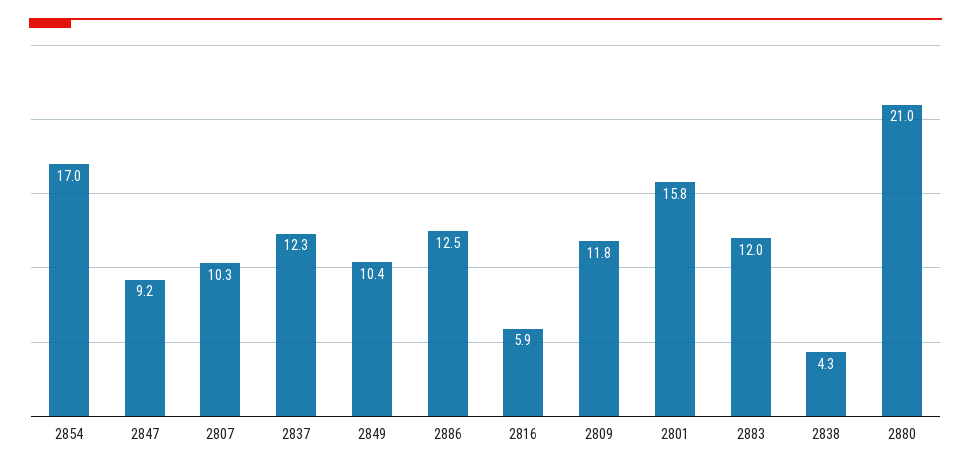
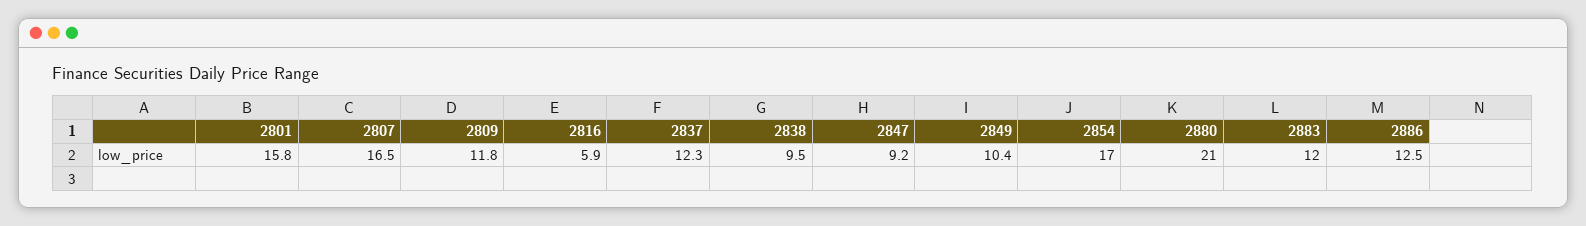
  {
    "2854": 17,
    "2847": 9.2,
-   "2807": 10.3,
+   "2807": 16.5,
    "2837": 12.3,
    "2849": 10.4,
    "2886": 12.5,
    "2816": 5.9,
    "2809": 11.8,
    "2801": 15.8,
    "2883": 12,
-   "2838": 4.3,
+   "2838": 9.5,
    "2880": 21
  }

